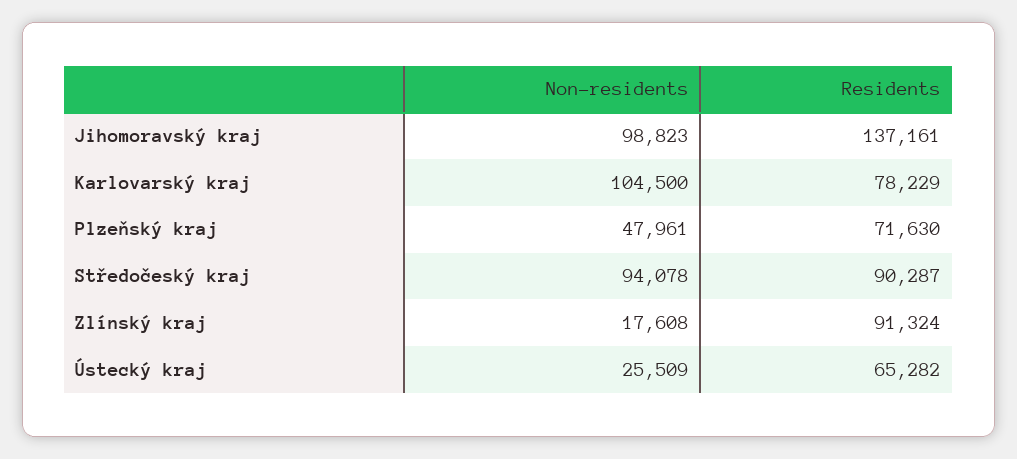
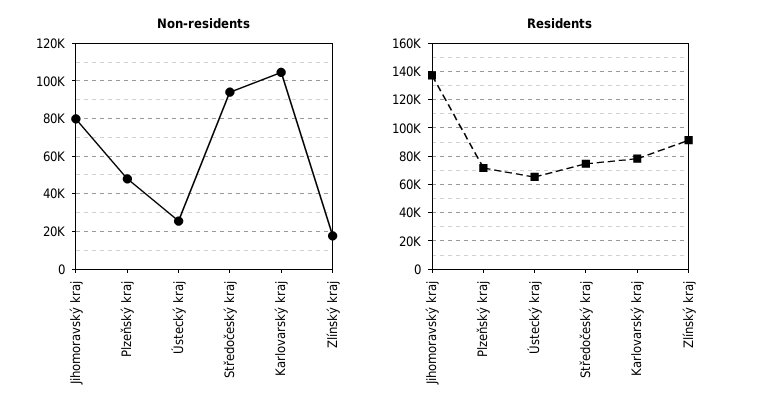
  {
    "Non-residents": {
-     "Jihomoravský kraj": 98823,
+     "Jihomoravský kraj": 80000,
      "Karlovarský kraj": 104500,
      "Plzeňský kraj": 47961,
      "Středočeský kraj": 94078,
      "Zlínský kraj": 17608,
      "Ústecký kraj": 25509
    },
    "Residents": {
      "Jihomoravský kraj": 137161,
      "Karlovarský kraj": 78229,
      "Plzeňský kraj": 71630,
-     "Středočeský kraj": 90287,
+     "Středočeský kraj": 75000,
      "Zlínský kraj": 91324,
      "Ústecký kraj": 65282
    }
  }

